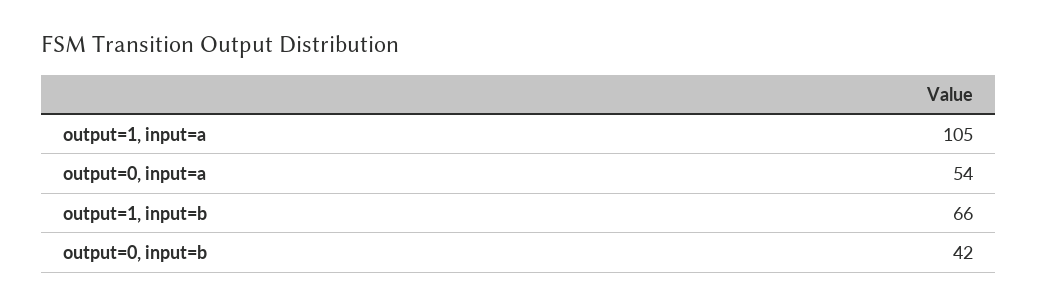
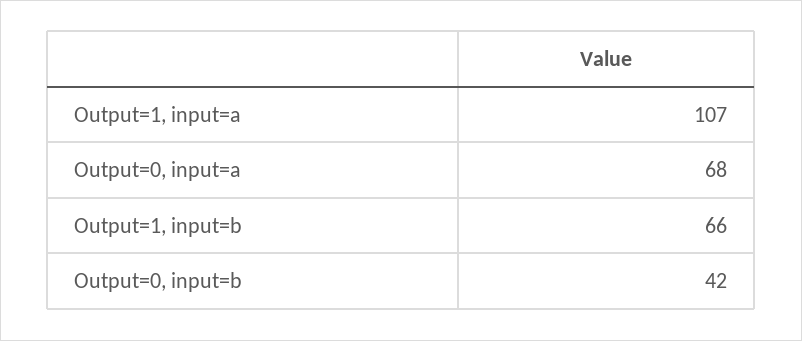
  {
-   "output=1, input=a": 105,
+   "output=1, input=a": 107,
-   "output=0, input=a": 54,
+   "output=0, input=a": 68,
    "output=1, input=b": 66,
    "output=0, input=b": 42
  }

